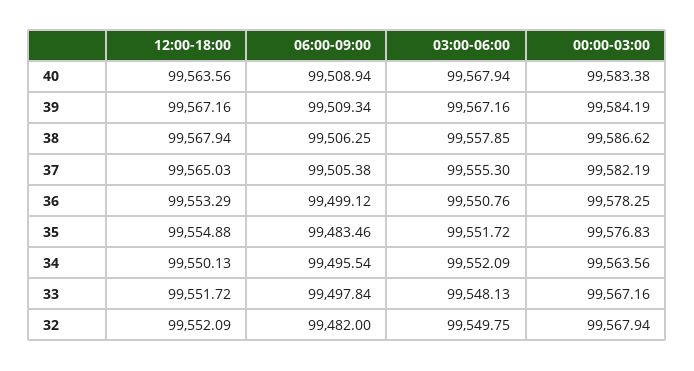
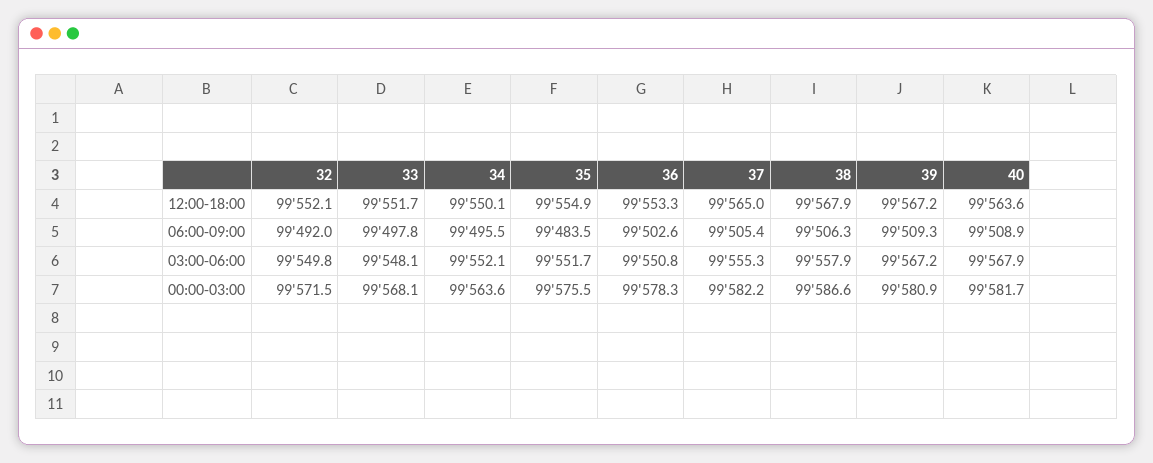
  {
    "12:00-18:00": {
      "40": 99563.56,
      "39": 99567.16,
      "38": 99567.94,
      "37": 99565.03,
      "36": 99553.29,
      "35": 99554.88,
      "34": 99550.13,
      "33": 99551.72,
      "32": 99552.09
    },
    "06:00-09:00": {
      "40": 99508.94,
      "39": 99509.34,
      "38": 99506.25,
      "37": 99505.38,
-     "36": 99499.12,
+     "36": 99502.6,
      "35": 99483.46,
      "34": 99495.54,
      "33": 99497.84,
-     "32": 99482
+     "32": 99492
    },
    "03:00-06:00": {
      "40": 99567.94,
      "39": 99567.16,
      "38": 99557.85,
      "37": 99555.3,
      "36": 99550.76,
      "35": 99551.72,
      "34": 99552.09,
      "33": 99548.13,
      "32": 99549.75
    },
    "00:00-03:00": {
-     "40": 99583.38,
+     "40": 99581.7,
-     "39": 99584.19,
+     "39": 99580.9,
      "38": 99586.62,
      "37": 99582.19,
      "36": 99578.25,
-     "35": 99576.83,
+     "35": 99575.5,
      "34": 99563.56,
-     "33": 99567.16,
+     "33": 99568.1,
-     "32": 99567.94
+     "32": 99571.5
    }
  }

